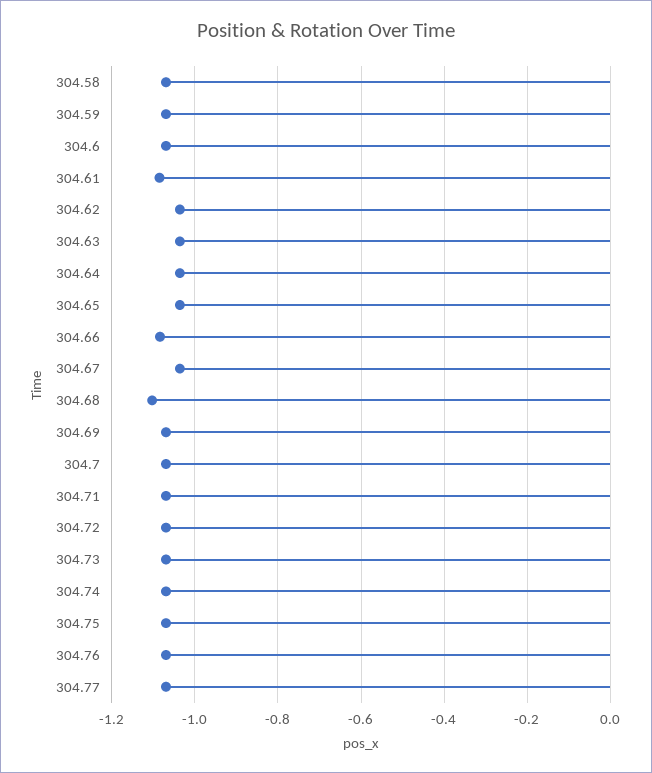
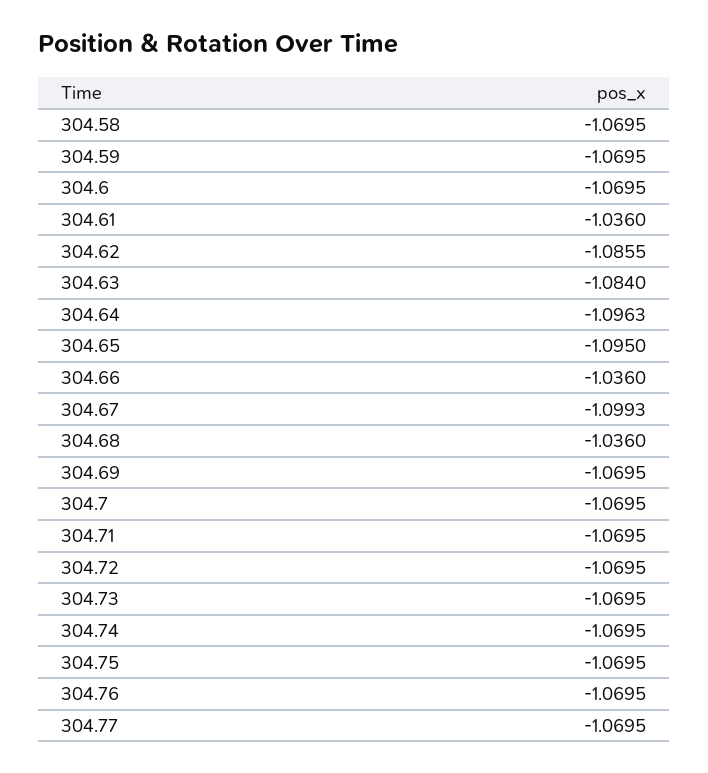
  {
    "304.58": -1.0695,
    "304.59": -1.0695,
    "304.6": -1.0695,
-   "304.61": -1.08,
+   "304.61": -1.036,
-   "304.62": -1.04,
+   "304.62": -1.0855,
-   "304.63": -1.04,
+   "304.63": -1.084,
-   "304.64": -1.04,
+   "304.64": -1.0963,
-   "304.65": -1.04,
+   "304.65": -1.095,
-   "304.66": -1.08,
+   "304.66": -1.036,
-   "304.67": -1.04,
+   "304.67": -1.0993,
-   "304.68": -1.1,
+   "304.68": -1.036,
    "304.69": -1.0695,
    "304.7": -1.0695,
    "304.71": -1.0695,
    "304.72": -1.0695,
    "304.73": -1.0695,
    "304.74": -1.0695,
    "304.75": -1.0695,
    "304.76": -1.0695,
    "304.77": -1.0695
  }

